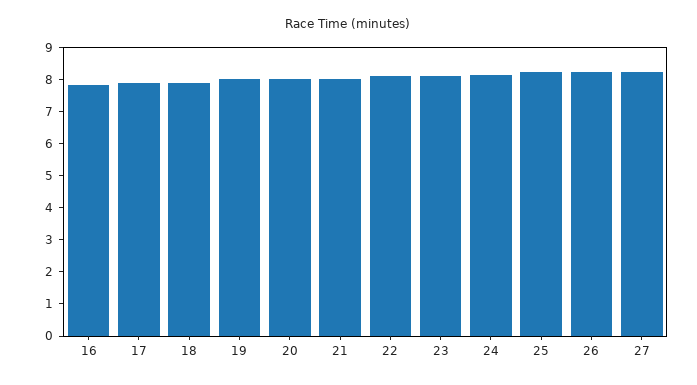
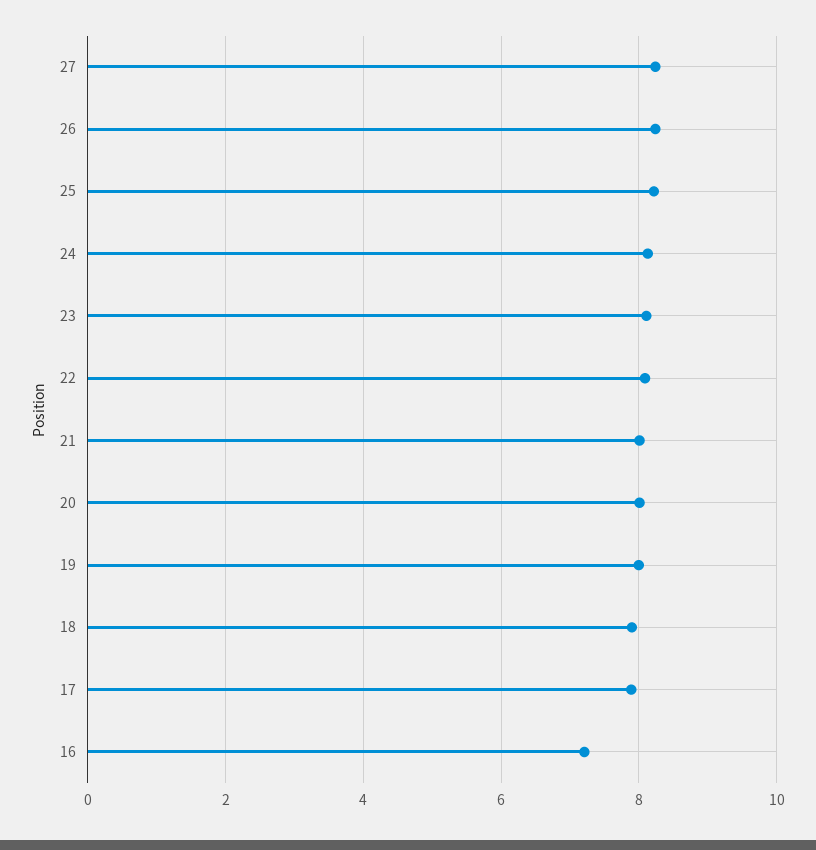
  {
-   "16": 7.75,
+   "16": 7.2,
    "17": 7.8,
    "18": 8,
    "19": 8,
    "20": 8,
    "21": 8,
    "22": 8,
    "23": 8.2,
    "24": 8.2,
    "25": 8.2,
    "26": 8.2,
    "27": 8.2
  }

